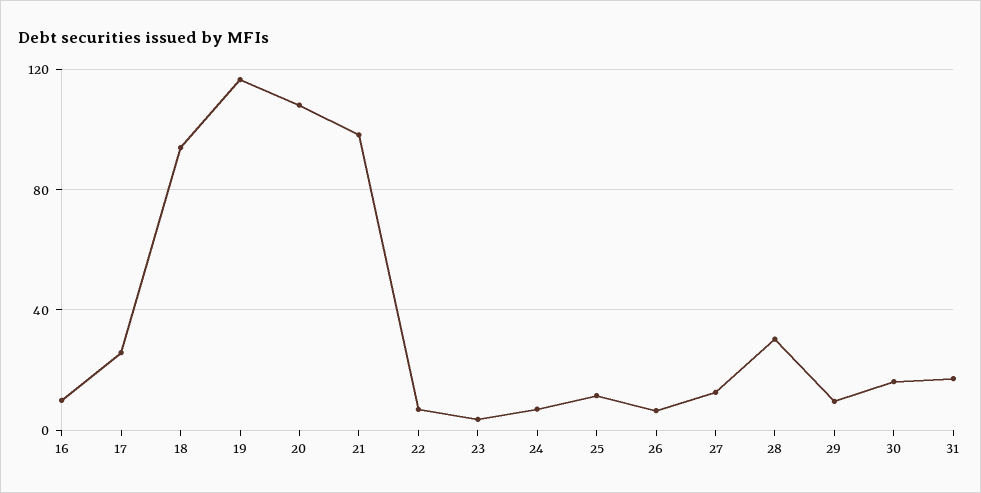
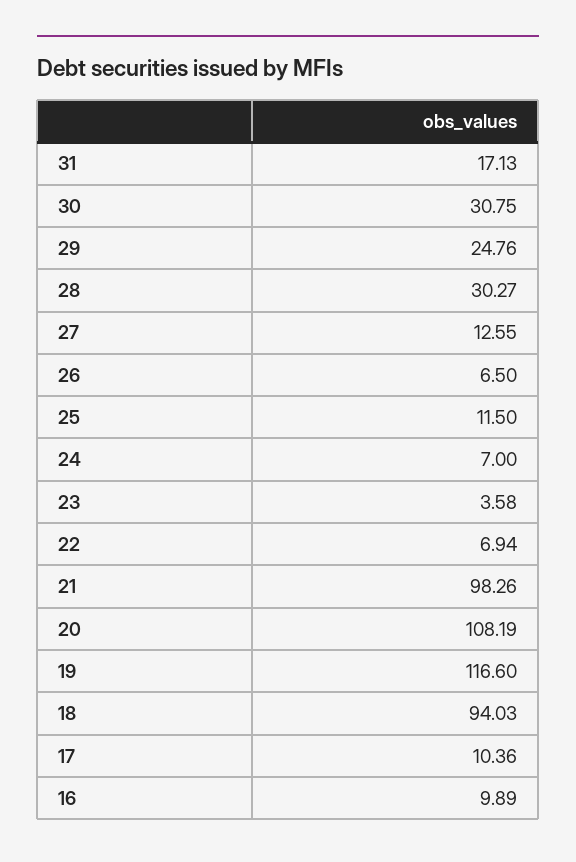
  {
    "16": 9.89,
-   "17": 25,
+   "17": 10.36,
    "18": 94.03,
    "19": 116.6,
    "20": 108.19,
    "21": 98.26,
    "22": 6.94,
    "23": 3.58,
    "24": 7,
    "25": 11.5,
    "26": 6.5,
    "27": 12.55,
    "28": 30.27,
-   "29": 10,
+   "29": 24.76,
-   "30": 15,
+   "30": 30.75,
    "31": 17.13
  }

